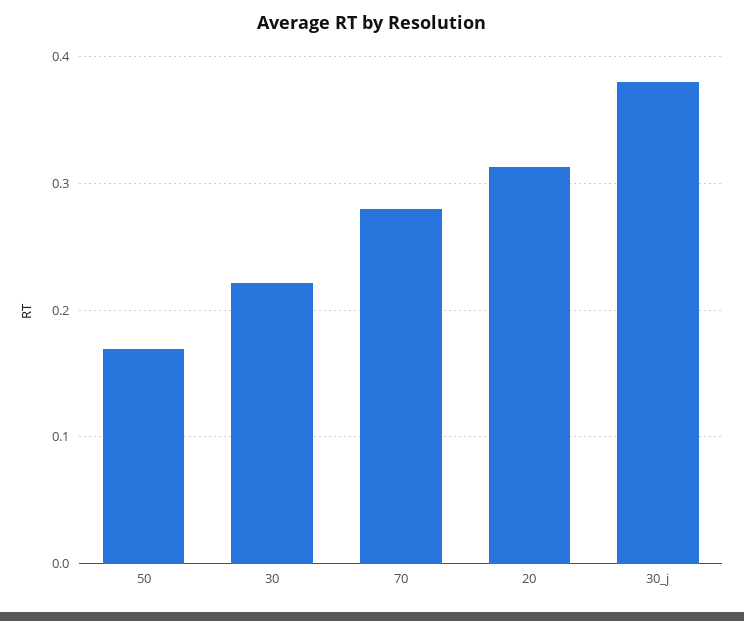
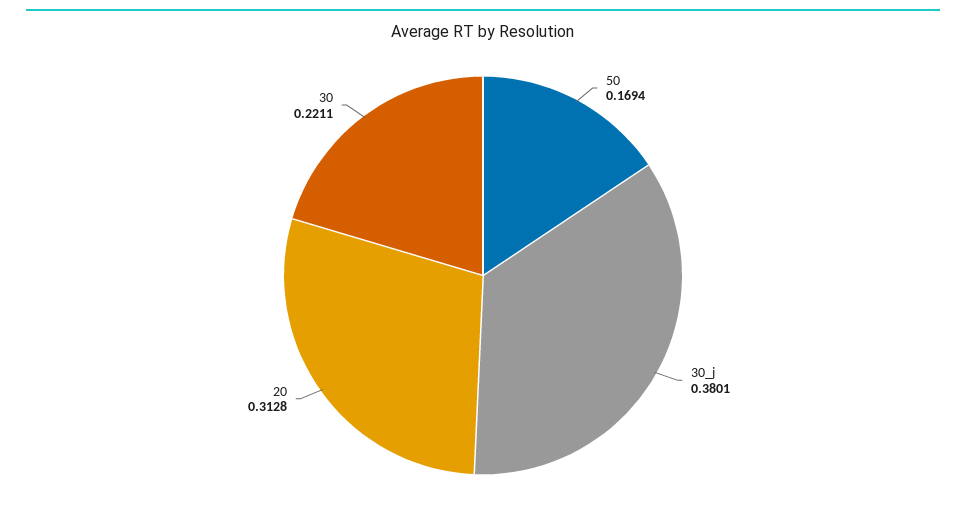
  {
    "50": 0.1694,
    "30": 0.2211,
-   "70": 0.28,
    "20": 0.3128,
    "30_j": 0.3801
  }

